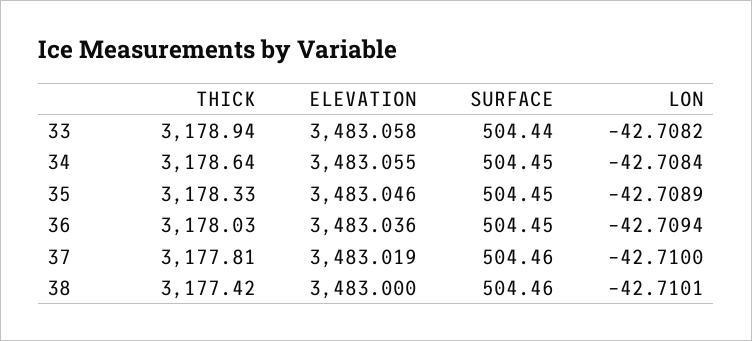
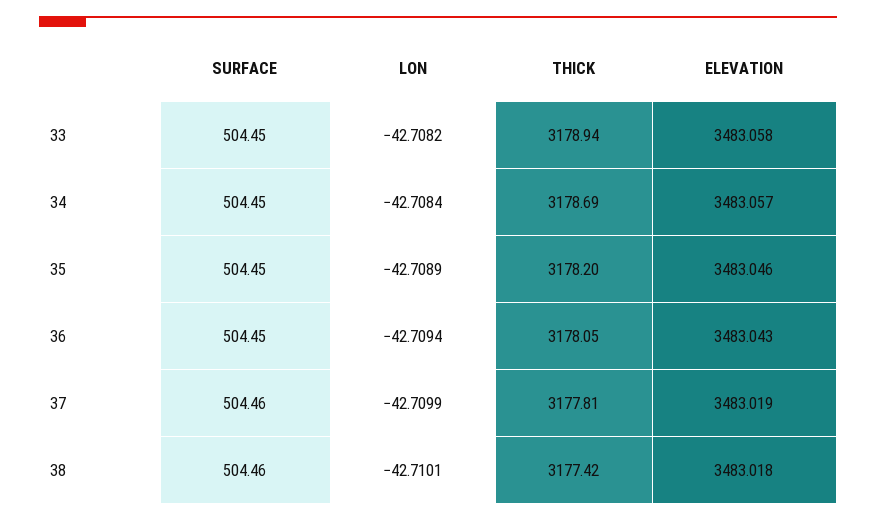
  {
    "THICK": {
      "33": 3178.94,
-     "34": 3178.64,
+     "34": 3178.69,
-     "35": 3178.33,
+     "35": 3178.2,
-     "36": 3178.03,
+     "36": 3178.05,
      "37": 3177.81,
      "38": 3177.42
    },
    "ELEVATION": {
      "33": 3483.058,
-     "34": 3483.055,
+     "34": 3483.057,
      "35": 3483.046,
-     "36": 3483.036,
+     "36": 3483.043,
      "37": 3483.019,
-     "38": 3483
+     "38": 3483.018
    },
    "SURFACE": {
-     "33": 504.44,
+     "33": 504.45,
      "34": 504.45,
      "35": 504.45,
      "36": 504.45,
      "37": 504.46,
      "38": 504.46
    },
    "LON": {
      "33": -42.7082,
      "34": -42.7084,
      "35": -42.7089,
      "36": -42.7094,
-     "37": -42.71,
+     "37": -42.7099,
      "38": -42.7101
    }
  }

